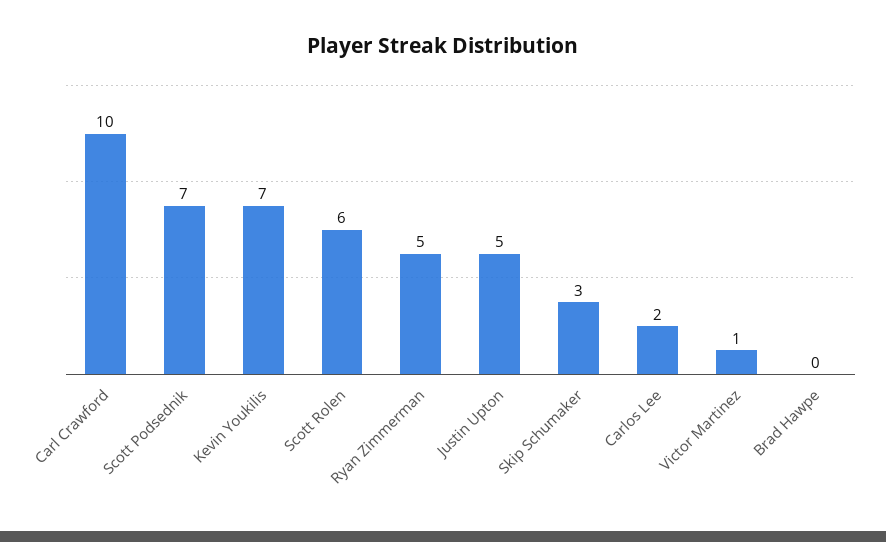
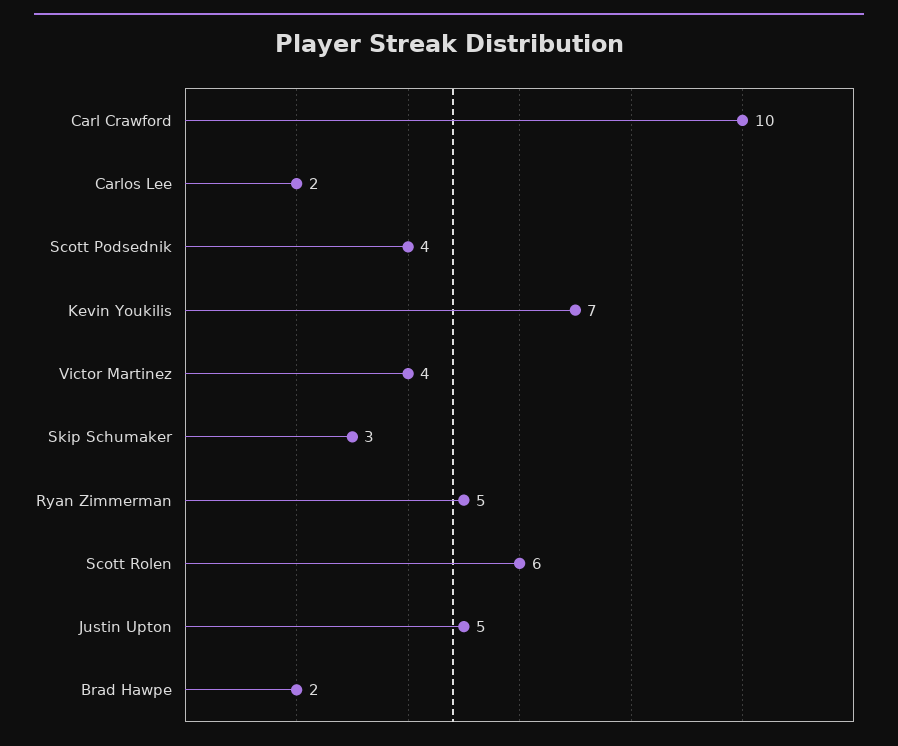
  {
    "Carl Crawford": 10,
-   "Scott Podsednik": 7,
+   "Scott Podsednik": 4,
    "Kevin Youkilis": 7,
    "Scott Rolen": 6,
    "Ryan Zimmerman": 5,
    "Justin Upton": 5,
    "Skip Schumaker": 3,
    "Carlos Lee": 2,
-   "Victor Martinez": 1,
+   "Victor Martinez": 4,
-   "Brad Hawpe": 0
+   "Brad Hawpe": 2
  }

